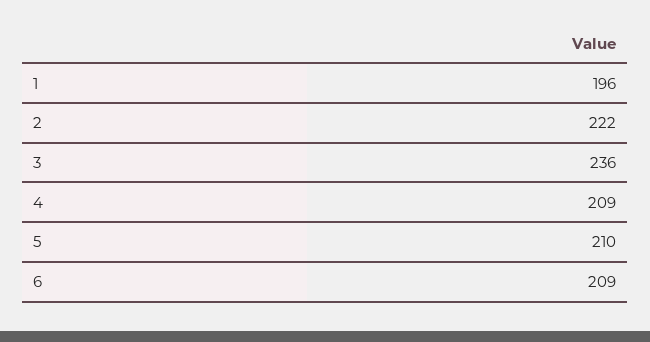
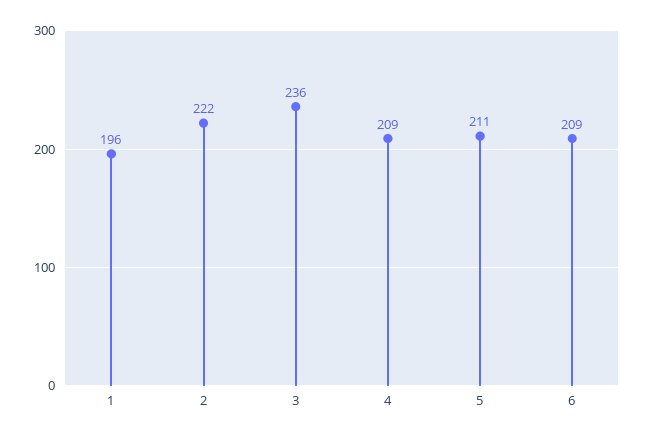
  {
    "1": 196,
    "2": 222,
    "3": 236,
    "4": 209,
-   "5": 210,
+   "5": 211,
    "6": 209
  }

